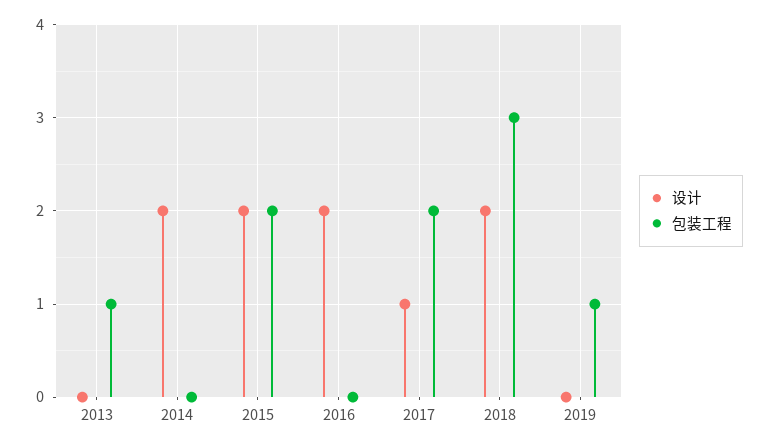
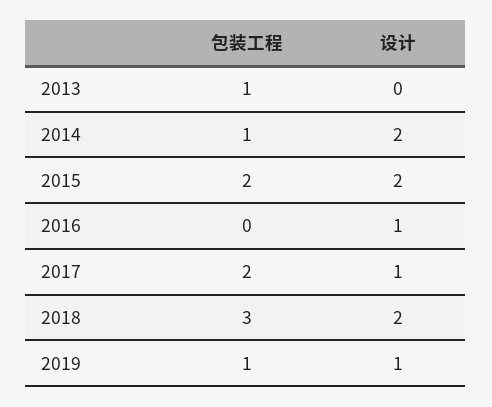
  {
    "设计": {
      "2013": 0,
      "2014": 2,
      "2015": 2,
-     "2016": 2,
+     "2016": 1,
      "2017": 1,
      "2018": 2,
-     "2019": 0
+     "2019": 1
    },
    "包装工程": {
      "2013": 1,
-     "2014": 0,
+     "2014": 1,
      "2015": 2,
      "2016": 0,
      "2017": 2,
      "2018": 3,
      "2019": 1
    }
  }

